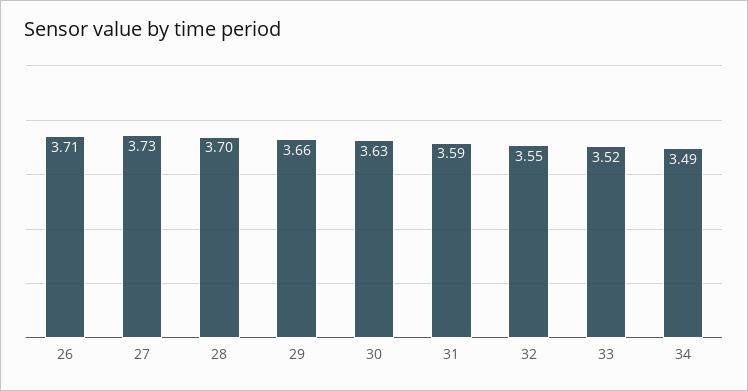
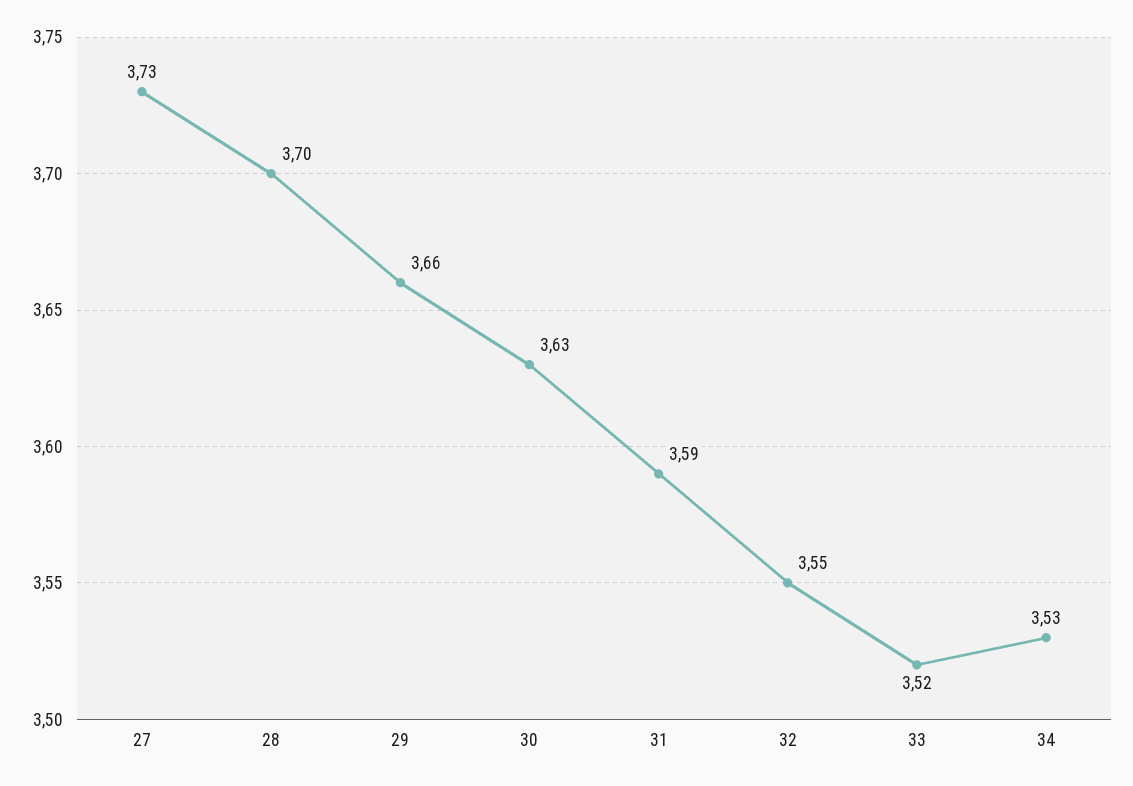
  {
-   "26": 3.71,
    "27": 3.73,
    "28": 3.7,
    "29": 3.66,
    "30": 3.63,
    "31": 3.59,
    "32": 3.55,
    "33": 3.52,
-   "34": 3.49
+   "34": 3.53
  }

